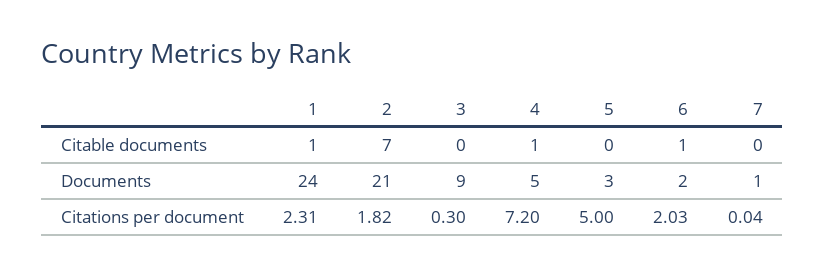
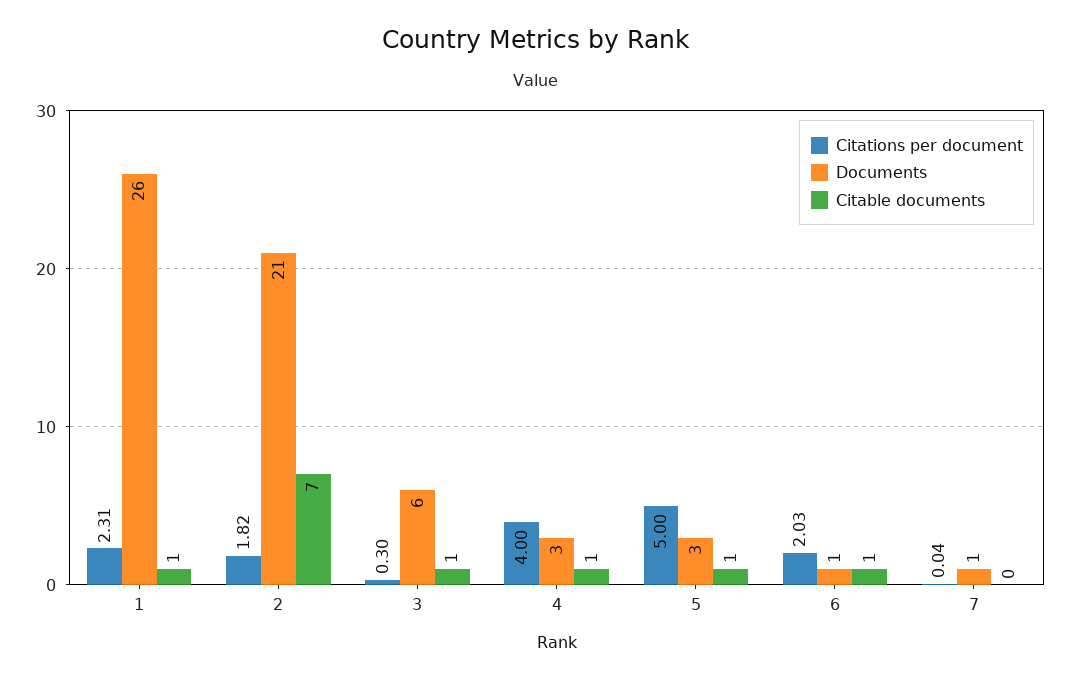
  {
    "Citable documents": {
      "1": 1,
      "2": 7,
-     "3": 0,
+     "3": 1,
      "4": 1,
-     "5": 0,
+     "5": 1,
      "6": 1,
      "7": 0
    },
    "Documents": {
-     "1": 24,
+     "1": 26,
      "2": 21,
-     "3": 9,
+     "3": 6,
-     "4": 5,
+     "4": 3,
      "5": 3,
-     "6": 2,
+     "6": 1,
      "7": 1
    },
    "Citations per document": {
      "1": 2.31,
      "2": 1.82,
      "3": 0.3,
-     "4": 7.2,
+     "4": 4,
      "5": 5,
      "6": 2.03,
      "7": 0.04
    }
  }

